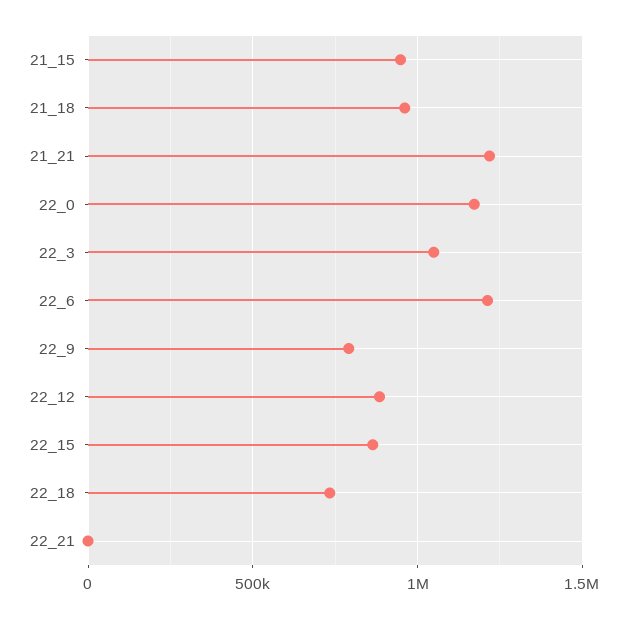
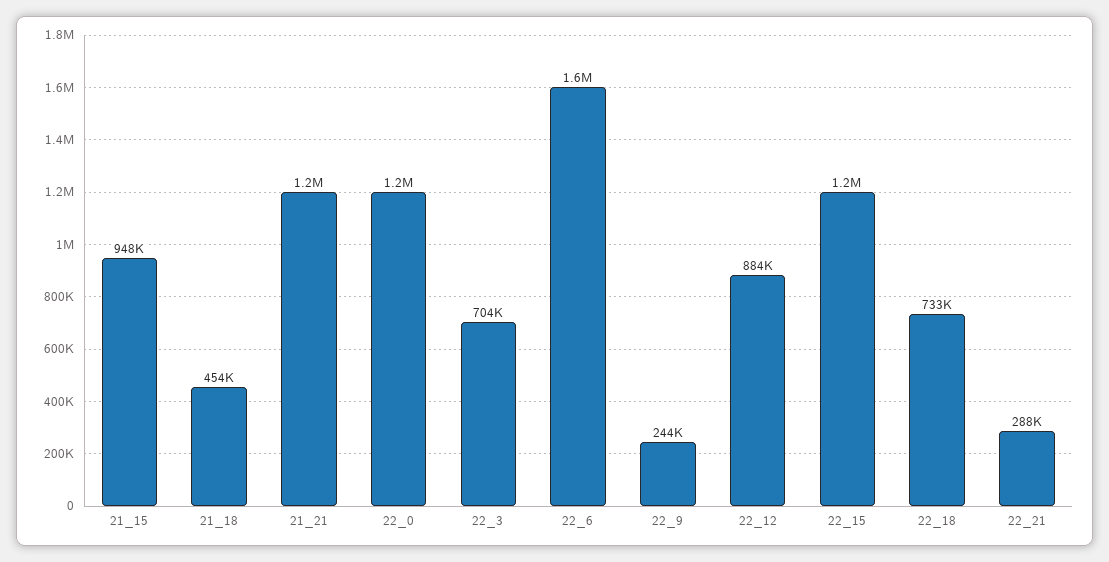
  {
    "21_15": 948000,
-   "21_18": 950000,
+   "21_18": 454000,
    "21_21": 1200000,
    "22_0": 1200000,
-   "22_3": 1050000,
+   "22_3": 704000,
-   "22_6": 1200000,
+   "22_6": 1600000,
-   "22_9": 800000,
+   "22_9": 244000,
    "22_12": 884000,
-   "22_15": 850000,
+   "22_15": 1200000,
    "22_18": 733000,
-   "22_21": 0
+   "22_21": 288000
  }

